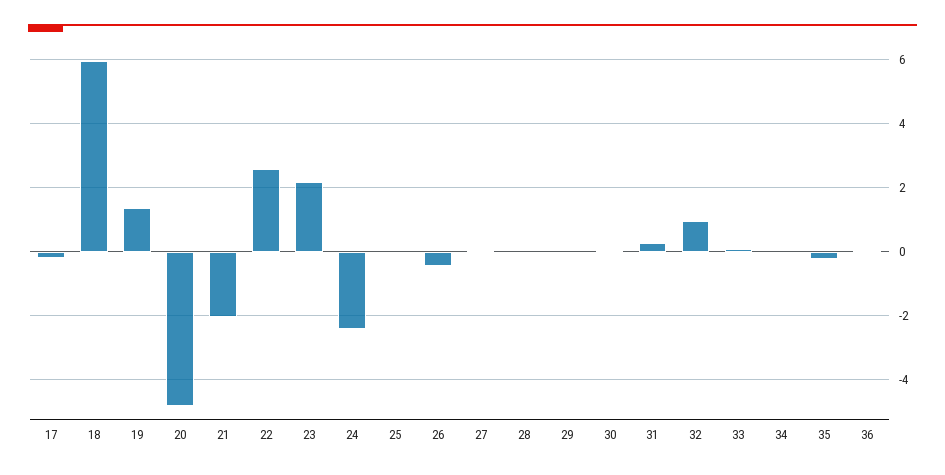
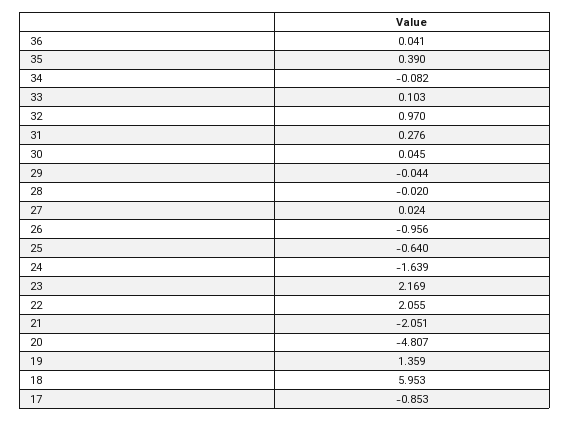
  {
-   "17": -0.2,
+   "17": -0.853,
    "18": 5.953,
    "19": 1.359,
    "20": -4.807,
    "21": -2.051,
-   "22": 2.6,
+   "22": 2.055,
    "23": 2.169,
-   "24": -2.4,
+   "24": -1.639,
-   "25": 0,
+   "25": -0.64,
-   "26": -0.4,
+   "26": -0.956,
    "27": 0.024,
    "28": -0.02,
    "29": -0.044,
    "30": 0.045,
    "31": 0.276,
    "32": 0.97,
    "33": 0.103,
    "34": -0.082,
-   "35": -0.2,
+   "35": 0.39,
    "36": 0.041
  }

